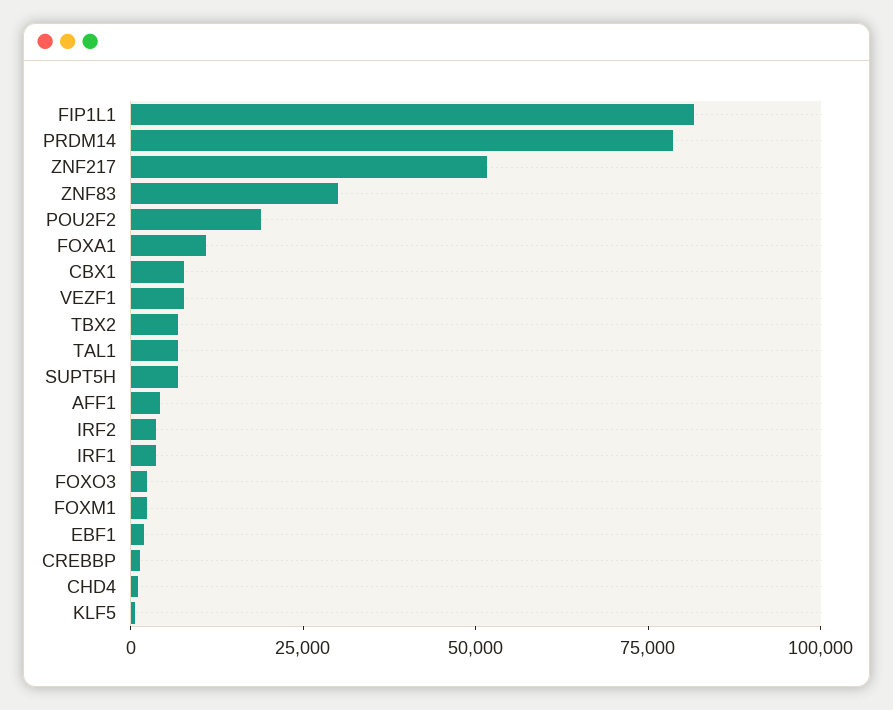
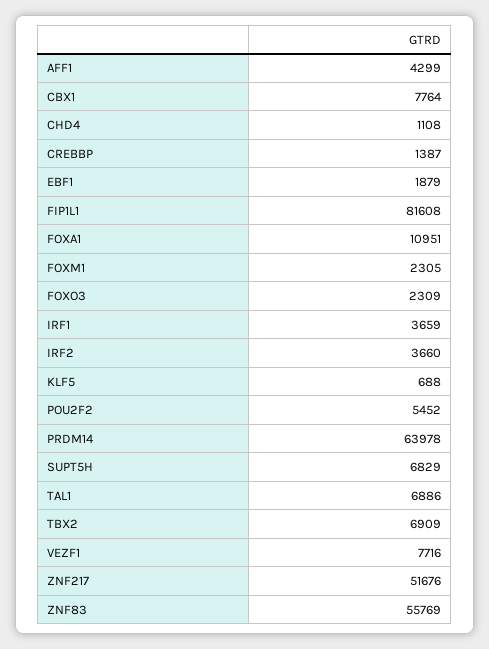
  {
    "FIP1L1": 81608,
-   "PRDM14": 80000,
+   "PRDM14": 63978,
    "ZNF217": 51676,
-   "ZNF83": 30000,
+   "ZNF83": 55769,
-   "POU2F2": 20000,
+   "POU2F2": 5452,
    "FOXA1": 10951,
    "CBX1": 7764,
    "VEZF1": 7716,
    "TBX2": 6909,
    "TAL1": 6886,
    "SUPT5H": 6829,
    "AFF1": 4299,
    "IRF2": 3660,
    "IRF1": 3659,
    "FOXO3": 2309,
    "FOXM1": 2305,
    "EBF1": 1879,
    "CREBBP": 1387,
    "CHD4": 1108,
    "KLF5": 688
  }

